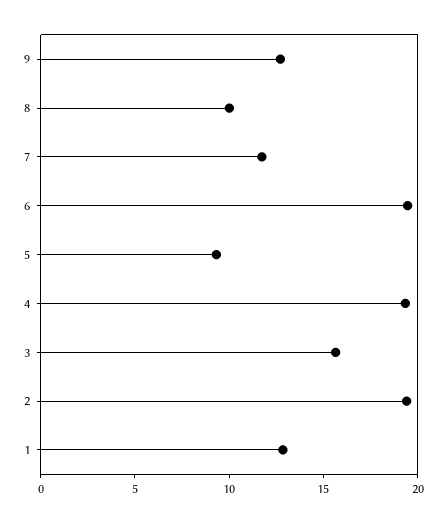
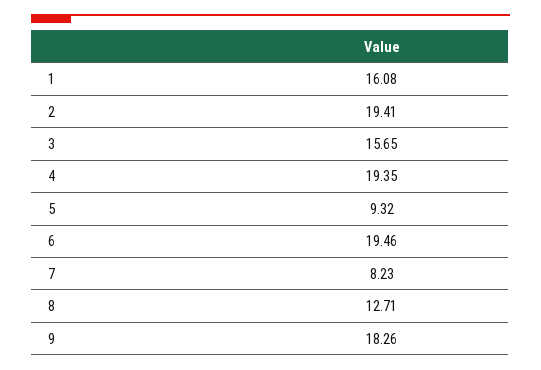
  {
-   "9": 13,
+   "9": 18.26,
-   "8": 10,
+   "8": 12.71,
-   "7": 12,
+   "7": 8.23,
    "6": 19.46,
    "5": 9.32,
    "4": 19.35,
    "3": 15.65,
    "2": 19.41,
-   "1": 13
+   "1": 16.08
  }

